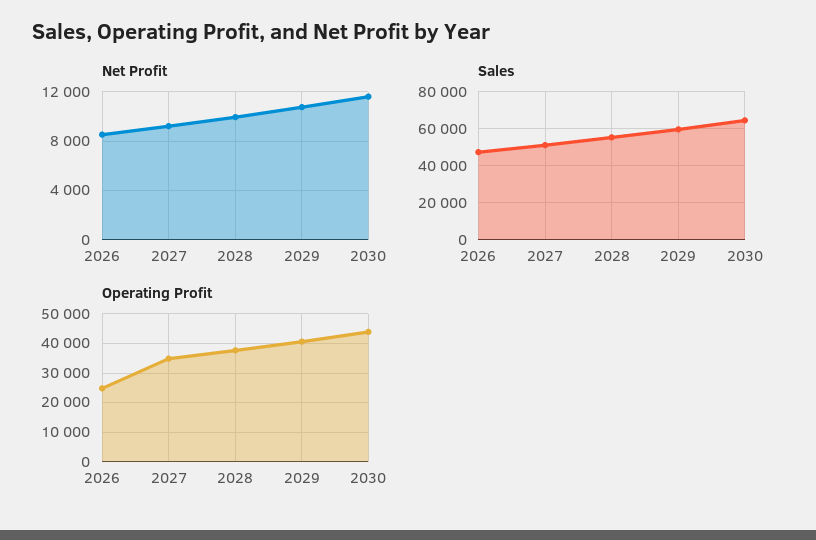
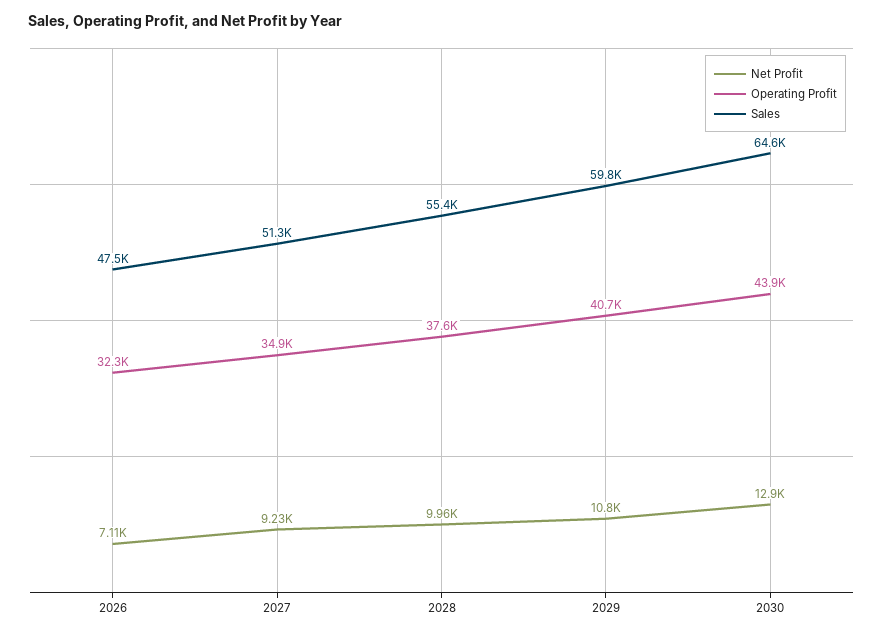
  {
    "Net Profit": {
-     "2026": 8500,
+     "2026": 7110,
      "2027": 9230,
      "2028": 9960,
      "2029": 10800,
-     "2030": 11500
+     "2030": 12900
    },
    "Sales": {
      "2026": 47500,
      "2027": 51300,
      "2028": 55400,
      "2029": 59800,
      "2030": 64600
    },
    "Operating Profit": {
-     "2026": 25000,
+     "2026": 32300,
      "2027": 34900,
      "2028": 37600,
      "2029": 40700,
      "2030": 43900
    }
  }

